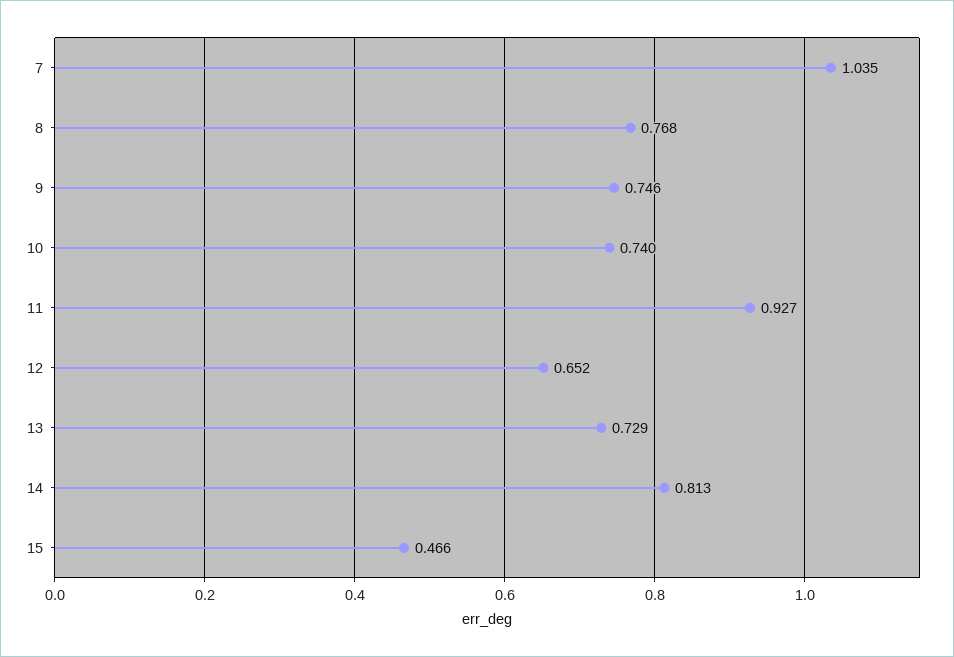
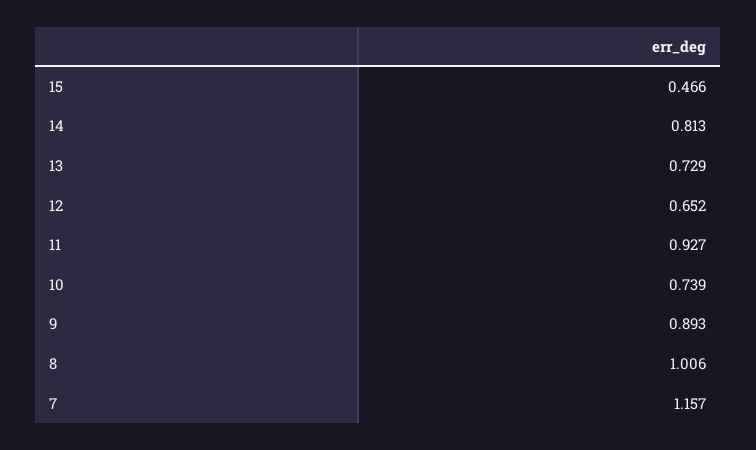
  {
-   "7": 1.035,
+   "7": 1.157,
-   "8": 0.768,
+   "8": 1.006,
-   "9": 0.746,
+   "9": 0.893,
-   "10": 0.74,
+   "10": 0.739,
    "11": 0.927,
    "12": 0.652,
    "13": 0.729,
    "14": 0.813,
    "15": 0.466
  }

